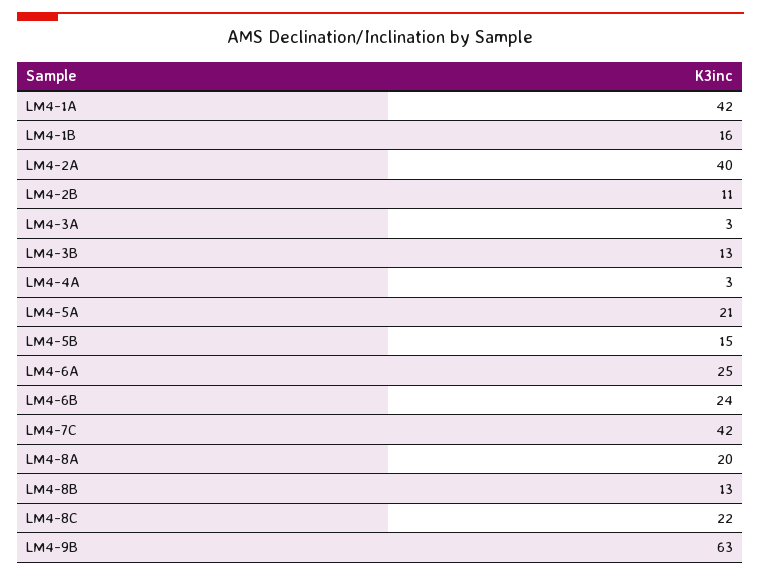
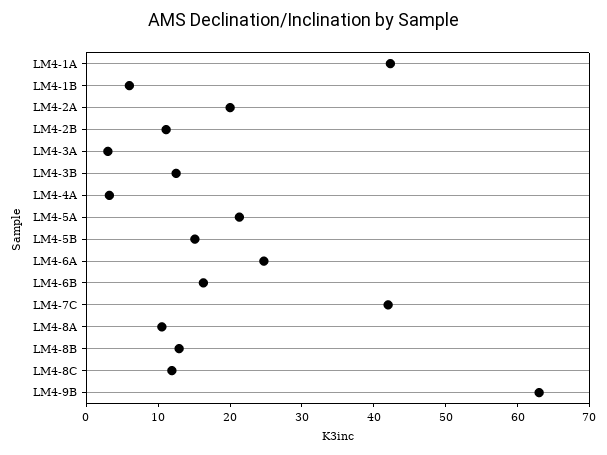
  {
    "LM4-1A": 42,
-   "LM4-1B": 16,
+   "LM4-1B": 6,
-   "LM4-2A": 40,
+   "LM4-2A": 20,
    "LM4-2B": 11,
    "LM4-3A": 3,
    "LM4-3B": 13,
    "LM4-4A": 3,
    "LM4-5A": 21,
    "LM4-5B": 15,
    "LM4-6A": 25,
-   "LM4-6B": 24,
+   "LM4-6B": 16,
    "LM4-7C": 42,
-   "LM4-8A": 20,
+   "LM4-8A": 10,
    "LM4-8B": 13,
-   "LM4-8C": 22,
+   "LM4-8C": 12,
    "LM4-9B": 63
  }

